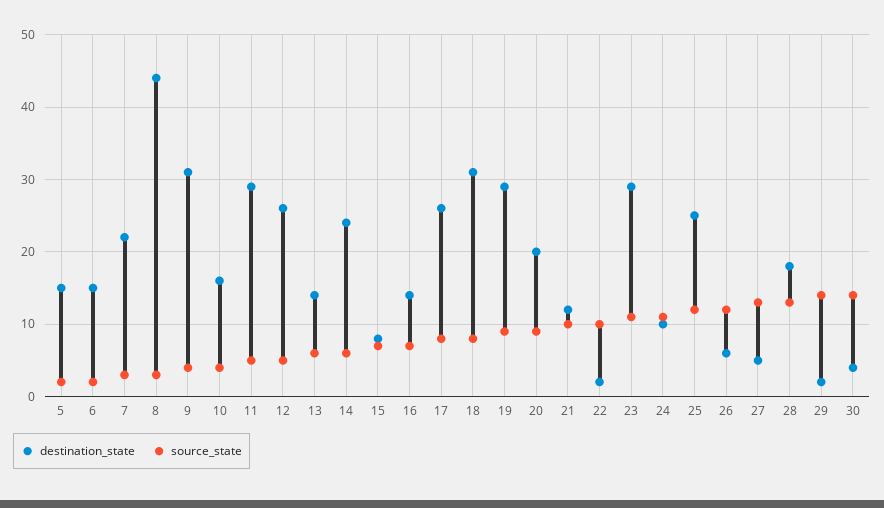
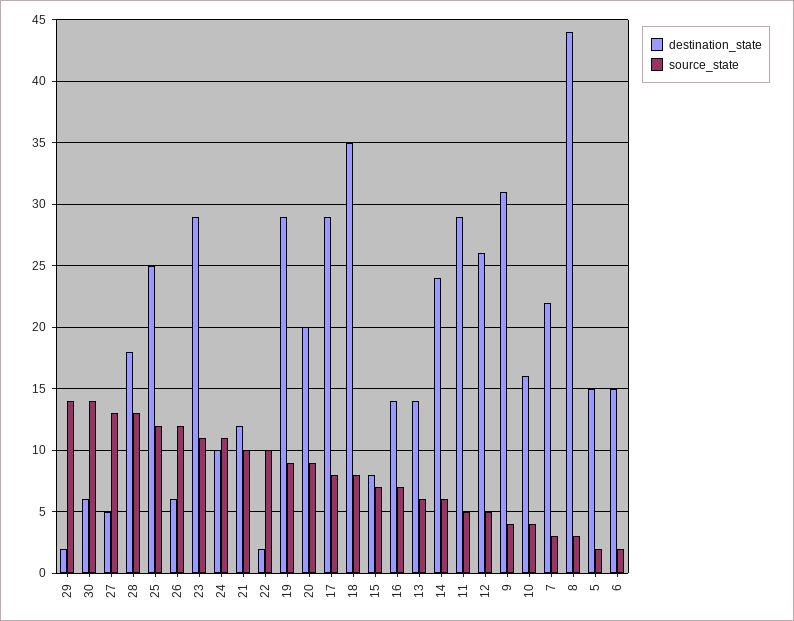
  {
    "destination_state": {
      "5": 15,
      "6": 15,
      "7": 22,
      "8": 44,
      "9": 31,
      "10": 16,
      "11": 29,
      "12": 26,
      "13": 14,
      "14": 24,
      "15": 8,
      "16": 14,
-     "17": 26,
+     "17": 29,
-     "18": 31,
+     "18": 35,
      "19": 29,
      "20": 20,
      "21": 12,
      "22": 2,
      "23": 29,
      "24": 10,
      "25": 25,
      "26": 6,
      "27": 5,
      "28": 18,
      "29": 2,
-     "30": 4
+     "30": 6
    },
    "source_state": {
      "5": 2,
      "6": 2,
      "7": 3,
      "8": 3,
      "9": 4,
      "10": 4,
      "11": 5,
      "12": 5,
      "13": 6,
      "14": 6,
      "15": 7,
      "16": 7,
      "17": 8,
      "18": 8,
      "19": 9,
      "20": 9,
      "21": 10,
      "22": 10,
      "23": 11,
      "24": 11,
      "25": 12,
      "26": 12,
      "27": 13,
      "28": 13,
      "29": 14,
      "30": 14
    }
  }

